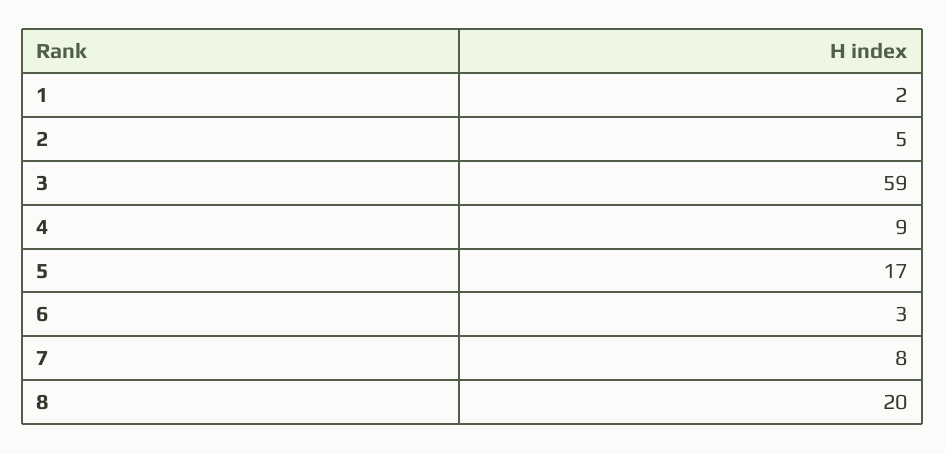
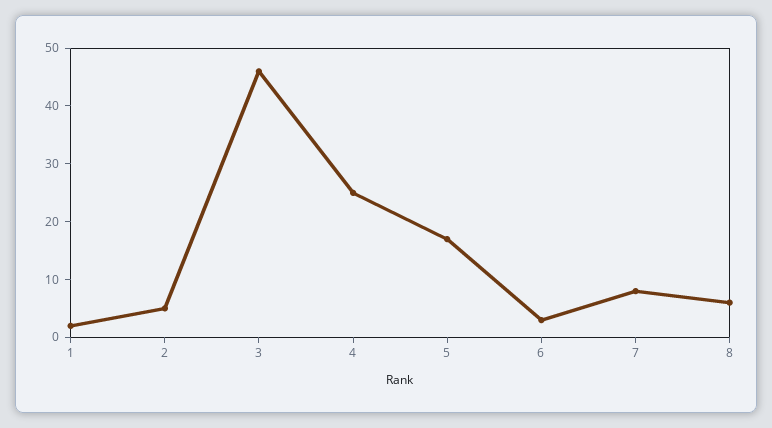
  {
    "1": 2,
    "2": 5,
-   "3": 59,
+   "3": 45,
-   "4": 9,
+   "4": 25,
    "5": 17,
    "6": 3,
    "7": 8,
-   "8": 20
+   "8": 5
  }

